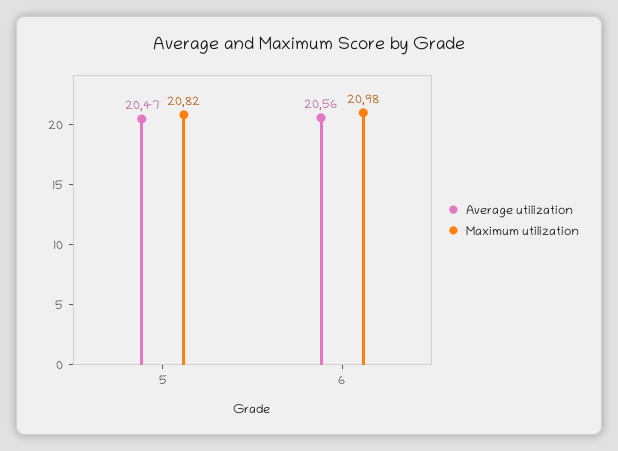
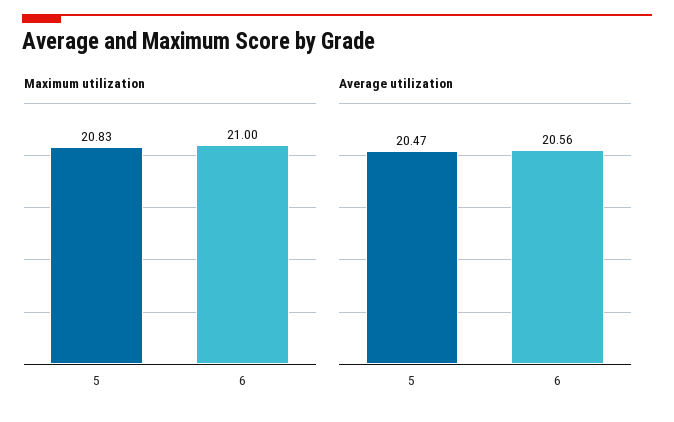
  {
    "Average utilization": {
      "5": 20.47,
      "6": 20.56
    },
    "Maximum utilization": {
-     "5": 20.82,
+     "5": 20.83,
-     "6": 20.98
+     "6": 21
    }
  }

